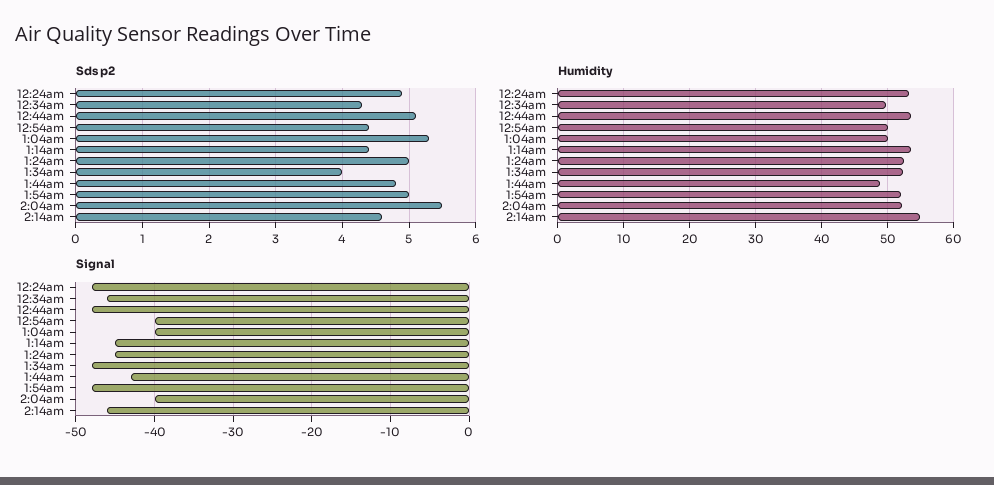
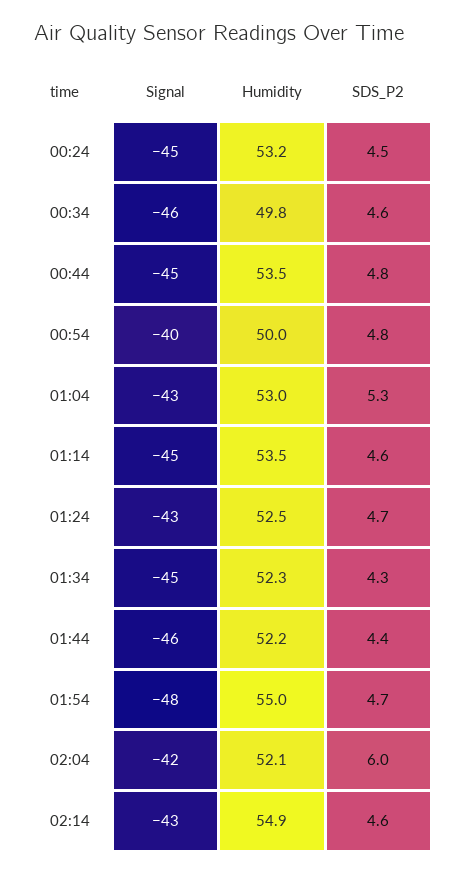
  {
    "Sds p2": {
-     "12:24am": 4.9,
+     "12:24am": 4.5,
-     "12:34am": 4.3,
+     "12:34am": 4.6,
-     "12:44am": 5.1,
+     "12:44am": 4.8,
-     "12:54am": 4.4,
+     "12:54am": 4.8,
      "1:04am": 5.3,
-     "1:14am": 4.4,
+     "1:14am": 4.6,
-     "1:24am": 5,
+     "1:24am": 4.7,
-     "1:34am": 4,
+     "1:34am": 4.3,
-     "1:44am": 4.8,
+     "1:44am": 4.4,
-     "1:54am": 5,
+     "1:54am": 4.7,
-     "2:04am": 5.5,
+     "2:04am": 6,
      "2:14am": 4.6
    },
    "Humidity": {
      "12:24am": 53.2,
      "12:34am": 49.8,
      "12:44am": 53.5,
      "12:54am": 50,
-     "1:04am": 50,
+     "1:04am": 53,
      "1:14am": 53.5,
      "1:24am": 52.5,
      "1:34am": 52.3,
-     "1:44am": 49,
+     "1:44am": 52.2,
-     "1:54am": 52,
+     "1:54am": 55,
      "2:04am": 52.1,
      "2:14am": 54.9
    },
    "Signal": {
-     "12:24am": -48,
+     "12:24am": -45,
      "12:34am": -46,
-     "12:44am": -48,
+     "12:44am": -45,
      "12:54am": -40,
-     "1:04am": -40,
+     "1:04am": -43,
      "1:14am": -45,
-     "1:24am": -45,
+     "1:24am": -43,
-     "1:34am": -48,
+     "1:34am": -45,
-     "1:44am": -43,
+     "1:44am": -46,
      "1:54am": -48,
-     "2:04am": -40,
+     "2:04am": -42,
-     "2:14am": -46
+     "2:14am": -43
    }
  }

